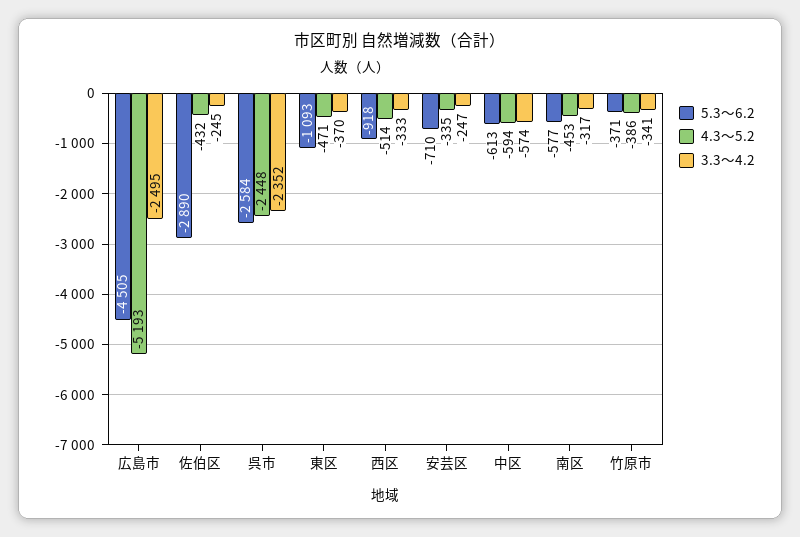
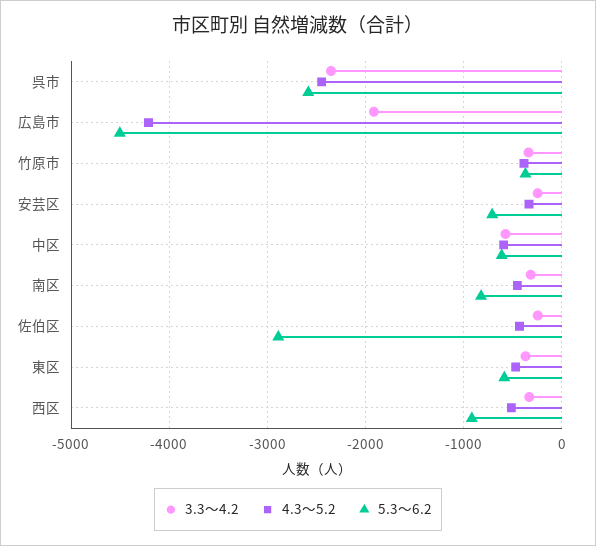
  {
    "5.3～6.2": {
      "広島市": -4505,
      "佐伯区": -2890,
      "呉市": -2584,
-     "東区": -1093,
+     "東区": -600,
      "西区": -918,
      "安芸区": -710,
      "中区": -613,
-     "南区": -577,
+     "南区": -800,
      "竹原市": -371
    },
    "4.3～5.2": {
-     "広島市": -5193,
+     "広島市": -4200,
      "佐伯区": -432,
      "呉市": -2448,
      "東区": -471,
      "西区": -514,
      "安芸区": -335,
      "中区": -594,
      "南区": -453,
      "竹原市": -386
    },
    "3.3～4.2": {
-     "広島市": -2495,
+     "広島市": -1900,
      "佐伯区": -245,
      "呉市": -2352,
      "東区": -370,
      "西区": -333,
      "安芸区": -247,
      "中区": -574,
      "南区": -317,
      "竹原市": -341
    }
  }

